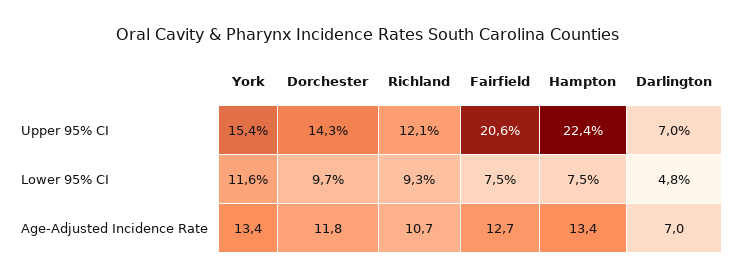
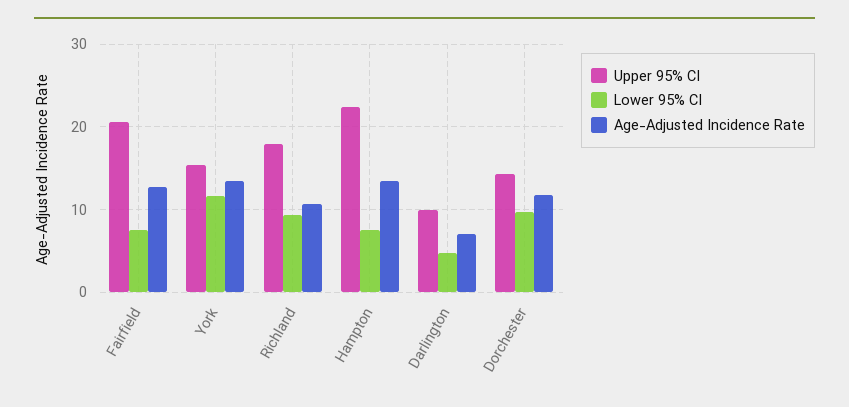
  {
    "Upper 95% CI": {
      "York": 15.4,
      "Dorchester": 14.3,
-     "Richland": 12.1,
+     "Richland": 18,
      "Fairfield": 20.6,
      "Hampton": 22.4,
-     "Darlington": 7
+     "Darlington": 10
    },
    "Lower 95% CI": {
      "York": 11.6,
      "Dorchester": 9.7,
      "Richland": 9.3,
      "Fairfield": 7.5,
      "Hampton": 7.5,
      "Darlington": 4.8
    },
    "Age-Adjusted Incidence Rate": {
      "York": 13.4,
      "Dorchester": 11.8,
      "Richland": 10.7,
      "Fairfield": 12.7,
      "Hampton": 13.4,
      "Darlington": 7
    }
  }

